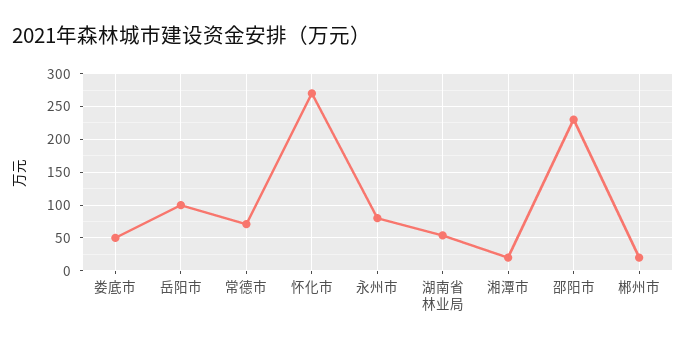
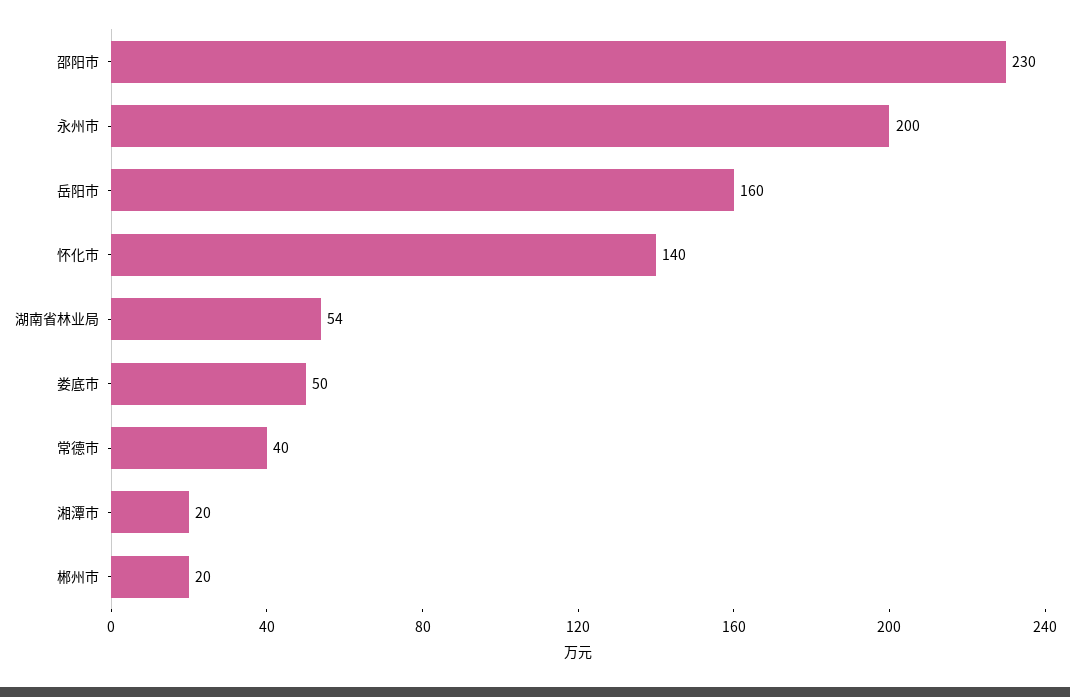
  {
    "娄底市": 50,
-   "岳阳市": 100,
+   "岳阳市": 160,
-   "常德市": 70,
+   "常德市": 40,
-   "怀化市": 270,
+   "怀化市": 140,
-   "永州市": 80,
+   "永州市": 200,
    "湖南省林业局": 54,
    "湘潭市": 20,
    "邵阳市": 230,
    "郴州市": 20
  }

